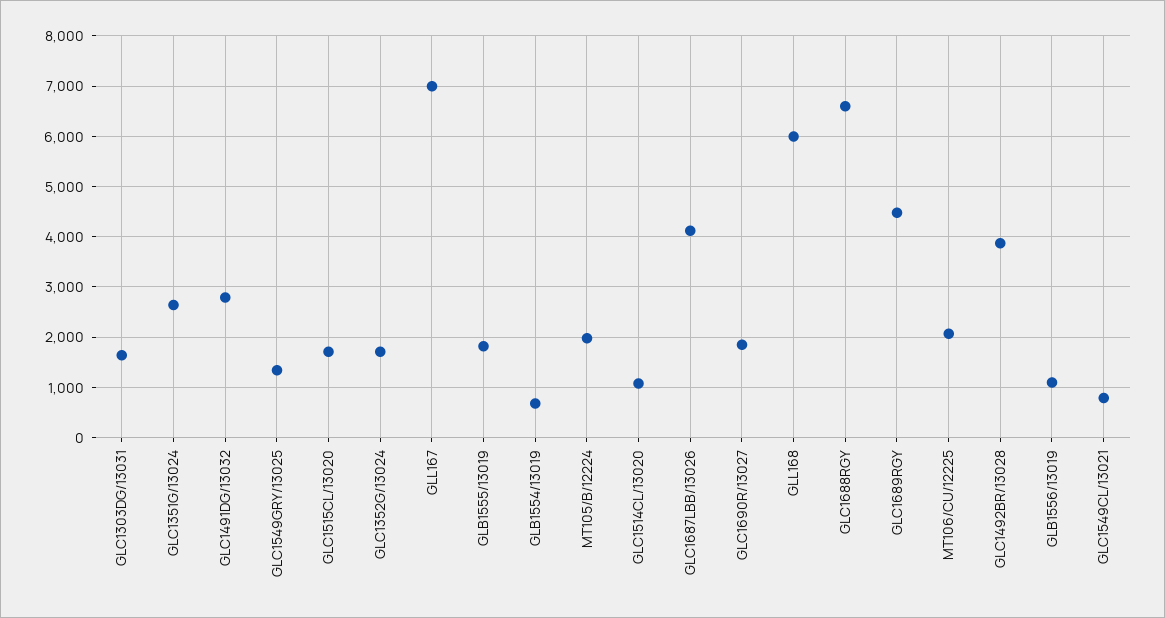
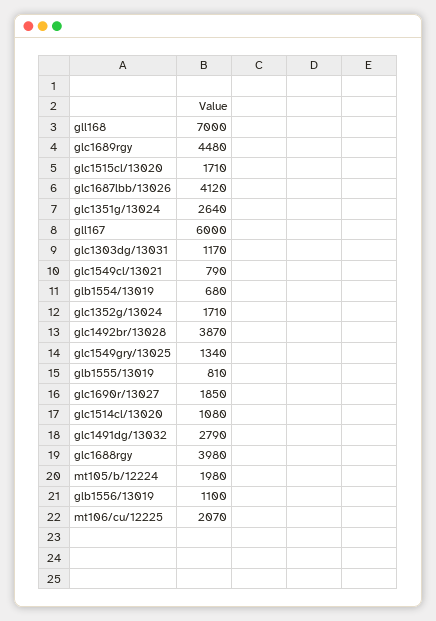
  {
-   "GLC1303DG/13031": 1600,
+   "GLC1303DG/13031": 1170,
    "GLC1351G/13024": 2640,
    "GLC1491DG/13032": 2790,
    "GLC1549GRY/13025": 1340,
    "GLC1515CL/13020": 1710,
    "GLC1352G/13024": 1710,
-   "GLL167": 7000,
+   "GLL167": 6000,
-   "GLB1555/13019": 1800,
+   "GLB1555/13019": 810,
    "GLB1554/13019": 680,
    "MT105/B/12224": 1980,
    "GLC1514CL/13020": 1080,
    "GLC1687LBB/13026": 4120,
    "GLC1690R/13027": 1850,
-   "GLL168": 6000,
+   "GLL168": 7000,
-   "GLC1688RGY": 6600,
+   "GLC1688RGY": 3980,
    "GLC1689RGY": 4480,
    "MT106/CU/12225": 2070,
    "GLC1492BR/13028": 3870,
    "GLB1556/13019": 1100,
    "GLC1549CL/13021": 790
  }

